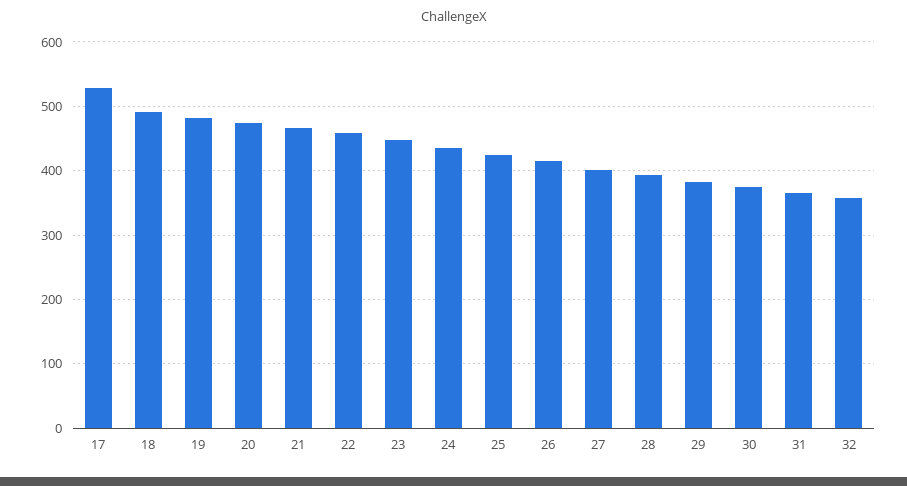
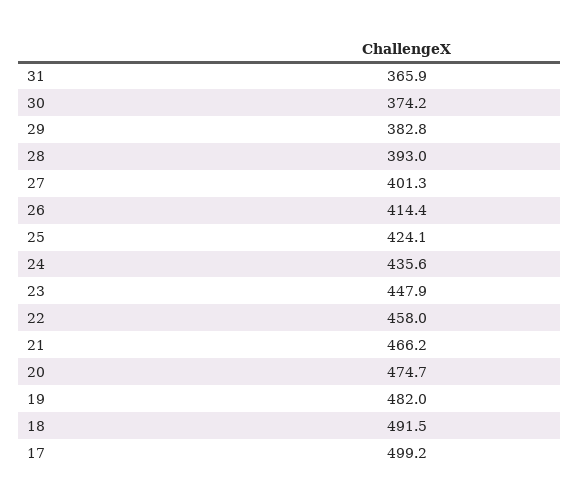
  {
-   "17": 530,
+   "17": 499.2,
    "18": 491.5,
    "19": 482,
    "20": 474.7,
    "21": 466.2,
    "22": 458,
    "23": 447.9,
    "24": 435.6,
    "25": 424.1,
    "26": 414.4,
    "27": 401.3,
    "28": 393,
    "29": 382.8,
    "30": 374.2,
-   "31": 365.9,
+   "31": 365.9
-   "32": 360
  }

